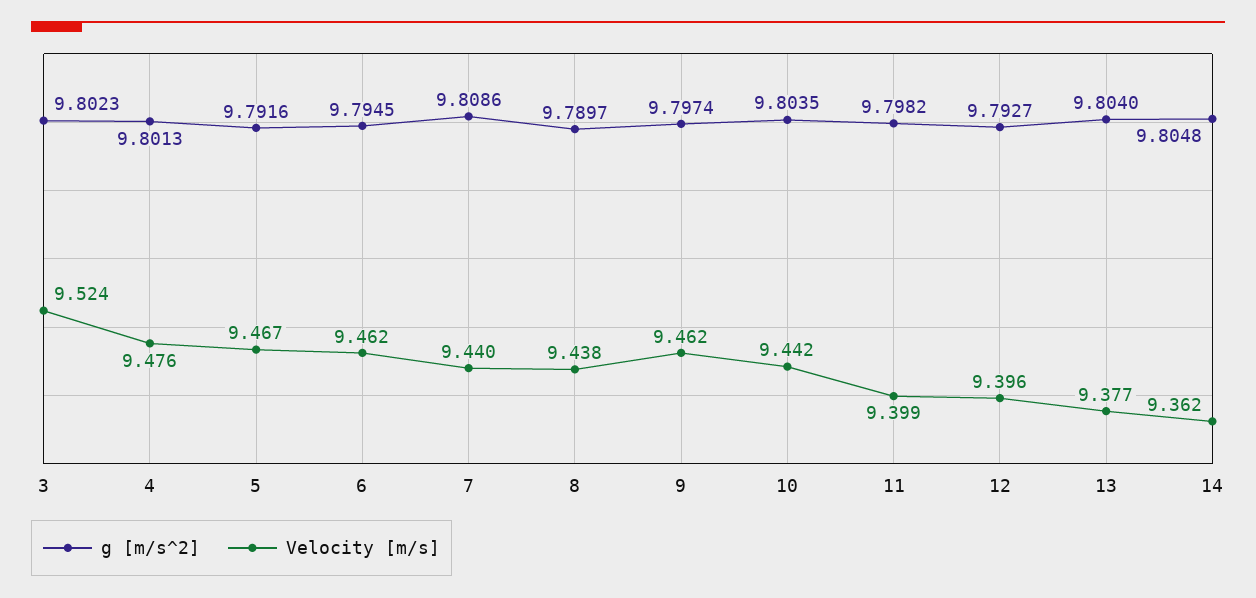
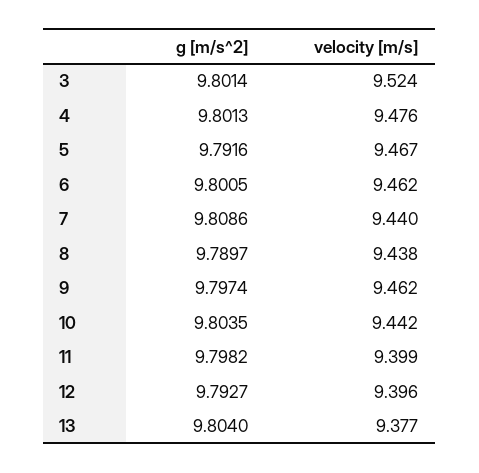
  {
    "g [m/s^2]": {
-     "3": 9.8023,
+     "3": 9.8014,
      "4": 9.8013,
      "5": 9.7916,
-     "6": 9.7945,
+     "6": 9.8005,
      "7": 9.8086,
      "8": 9.7897,
      "9": 9.7974,
      "10": 9.8035,
      "11": 9.7982,
      "12": 9.7927,
-     "13": 9.804,
+     "13": 9.804
-     "14": 9.8048
    },
    "Velocity [m/s]": {
      "3": 9.524,
      "4": 9.476,
      "5": 9.467,
      "6": 9.462,
      "7": 9.44,
      "8": 9.438,
      "9": 9.462,
      "10": 9.442,
      "11": 9.399,
      "12": 9.396,
-     "13": 9.377,
+     "13": 9.377
-     "14": 9.362
    }
  }

